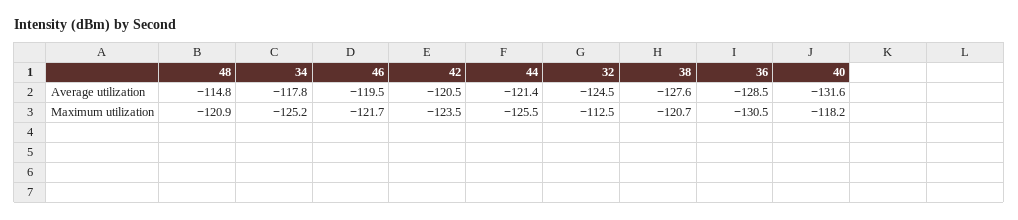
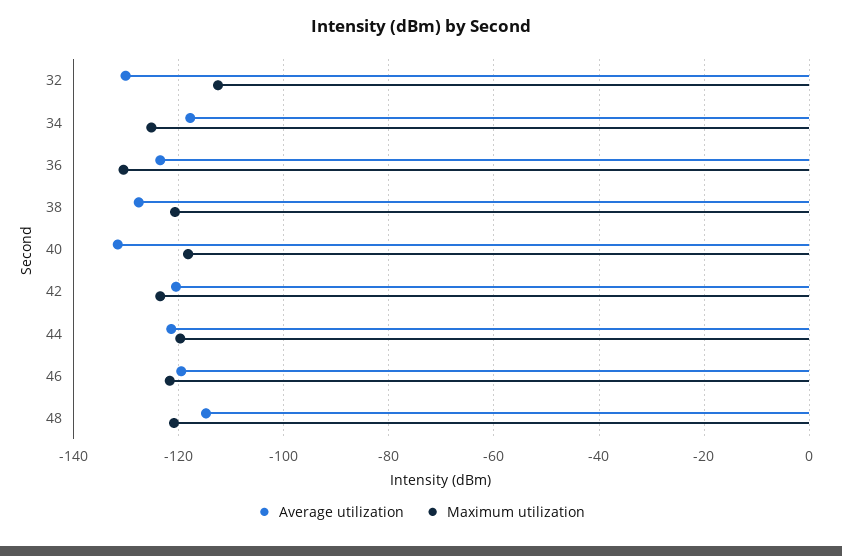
  {
    "Average utilization": {
      "48": -114.8,
      "34": -117.8,
      "46": -119.5,
      "42": -120.5,
      "44": -121.4,
-     "32": -124.5,
+     "32": -130,
      "38": -127.6,
-     "36": -128.5,
+     "36": -124,
      "40": -131.6
    },
    "Maximum utilization": {
      "48": -120.9,
      "34": -125.2,
      "46": -121.7,
      "42": -123.5,
-     "44": -125.5,
+     "44": -120,
      "32": -112.5,
      "38": -120.7,
      "36": -130.5,
      "40": -118.2
    }
  }

